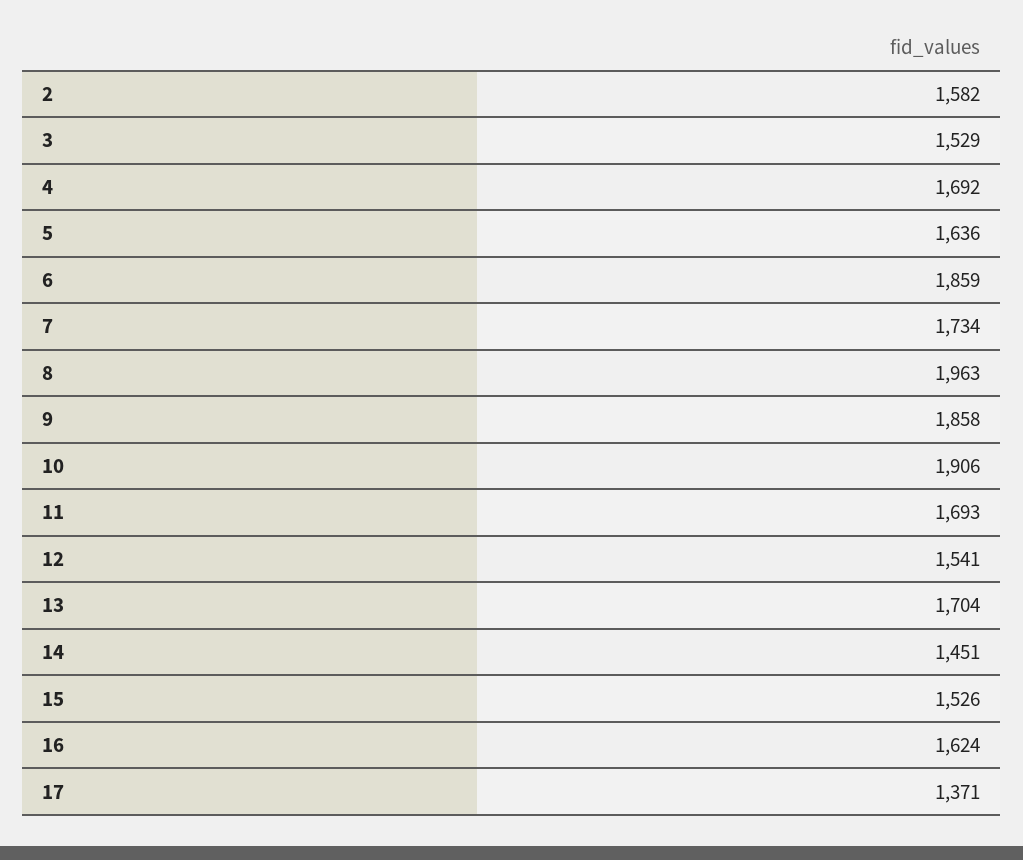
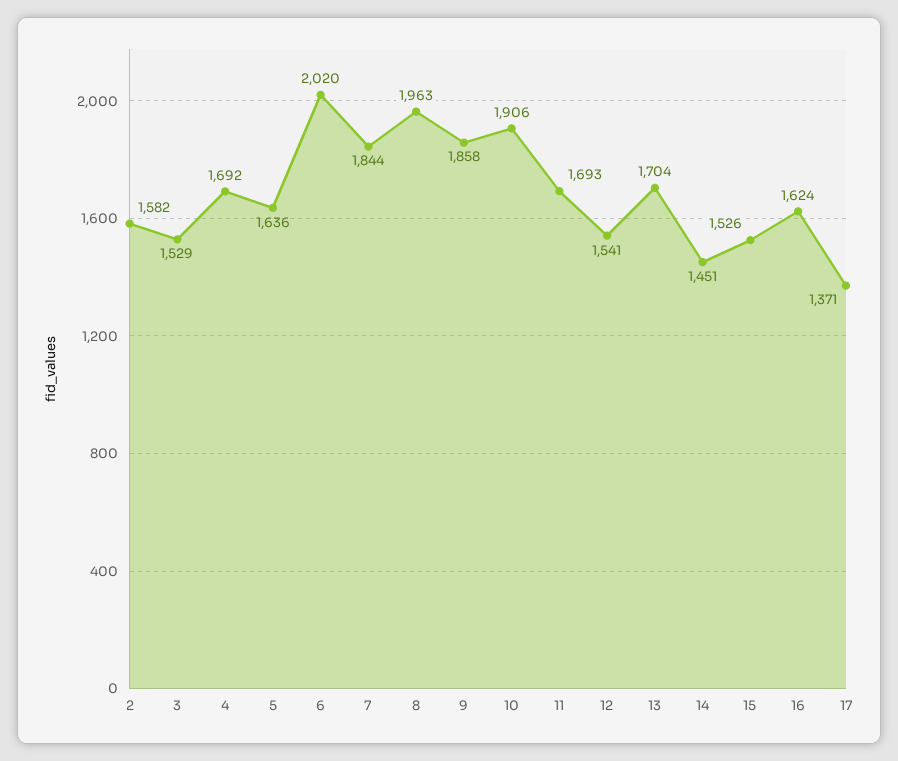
  {
    "2": 1582,
    "3": 1529,
    "4": 1692,
    "5": 1636,
-   "6": 1859,
+   "6": 2020,
-   "7": 1734,
+   "7": 1844,
    "8": 1963,
    "9": 1858,
    "10": 1906,
    "11": 1693,
    "12": 1541,
    "13": 1704,
    "14": 1451,
    "15": 1526,
    "16": 1624,
    "17": 1371
  }

